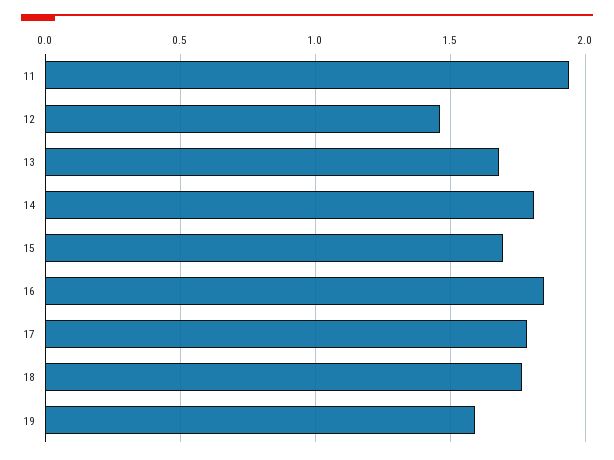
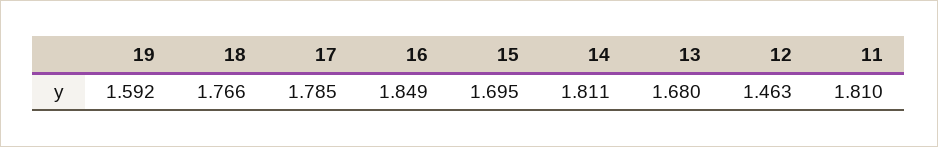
  {
-   "11": 1.95,
+   "11": 1.81,
    "12": 1.463,
    "13": 1.68,
    "14": 1.811,
    "15": 1.695,
    "16": 1.849,
    "17": 1.785,
    "18": 1.766,
    "19": 1.592
  }

